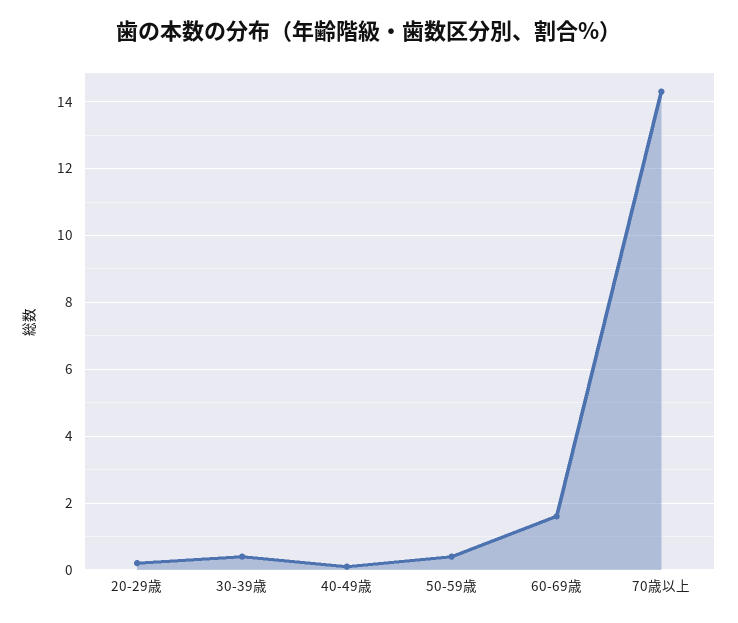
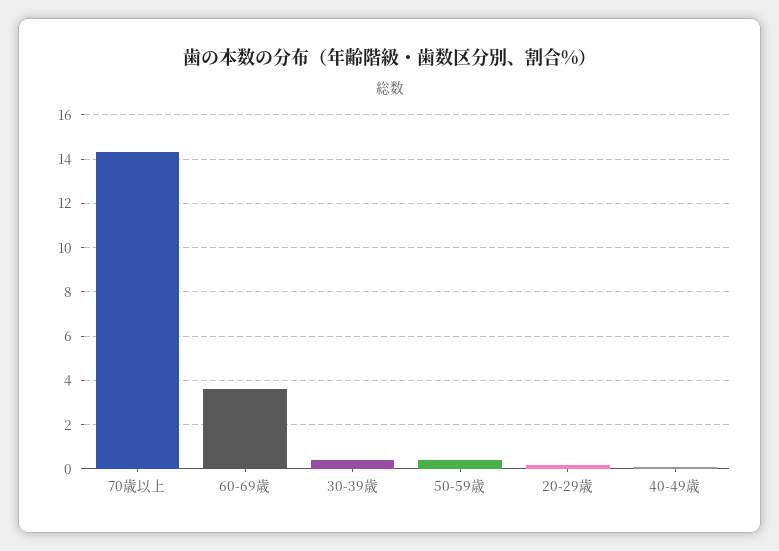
  {
    "20-29歳": 0,
    "30-39歳": 0.5,
    "40-49歳": 0,
    "50-59歳": 0.5,
-   "60-69歳": 1.5,
+   "60-69歳": 3.5,
    "70歳以上": 14.5
  }

